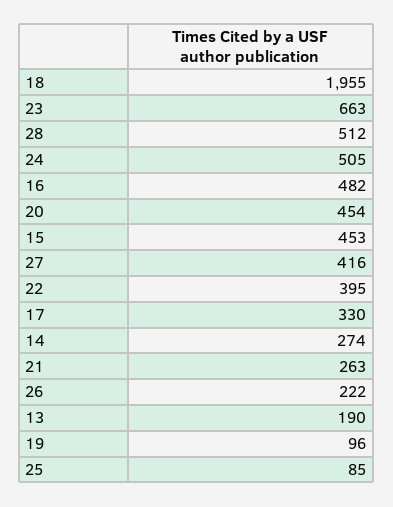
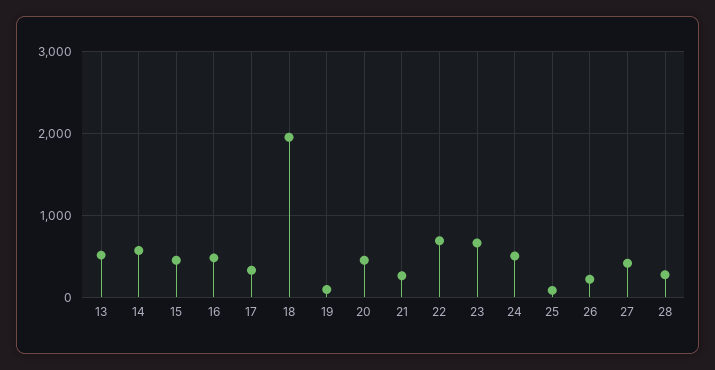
  {
    "18": 1955,
    "23": 663,
-   "28": 512,
+   "28": 300,
    "24": 505,
    "16": 482,
    "20": 454,
    "15": 453,
    "27": 416,
-   "22": 395,
+   "22": 700,
    "17": 330,
-   "14": 274,
+   "14": 600,
    "21": 263,
    "26": 222,
-   "13": 190,
+   "13": 500,
    "19": 96,
    "25": 85
  }

